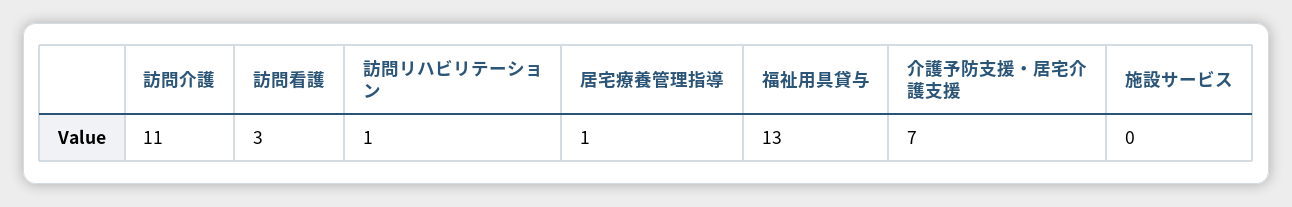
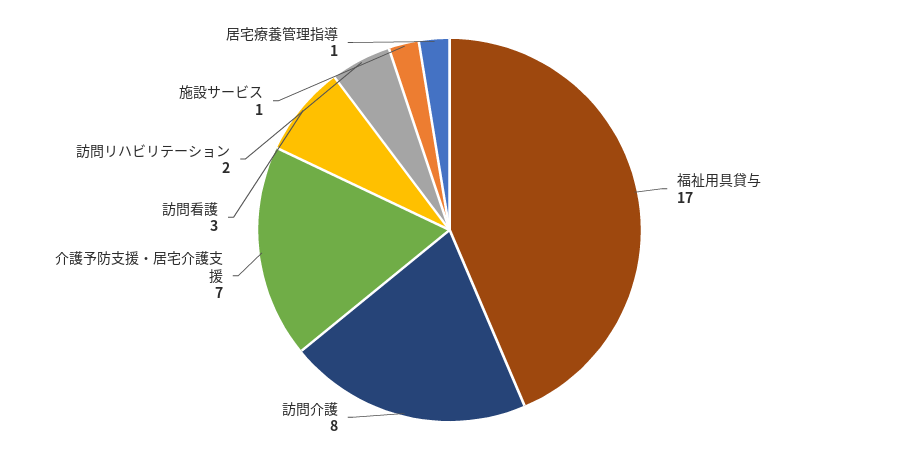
  {
-   "訪問介護": 11,
+   "訪問介護": 8,
    "訪問看護": 3,
-   "訪問リハビリテーション": 1,
+   "訪問リハビリテーション": 2,
    "居宅療養管理指導": 1,
-   "福祉用具貸与": 13,
+   "福祉用具貸与": 17,
    "介護予防支援・居宅介護支援": 7,
-   "施設サービス": 0
+   "施設サービス": 1
  }

